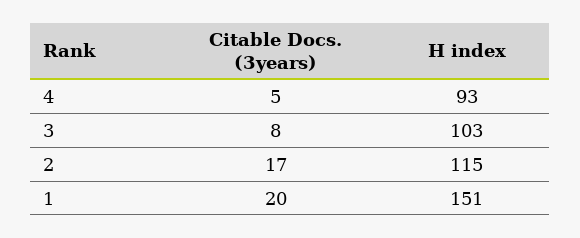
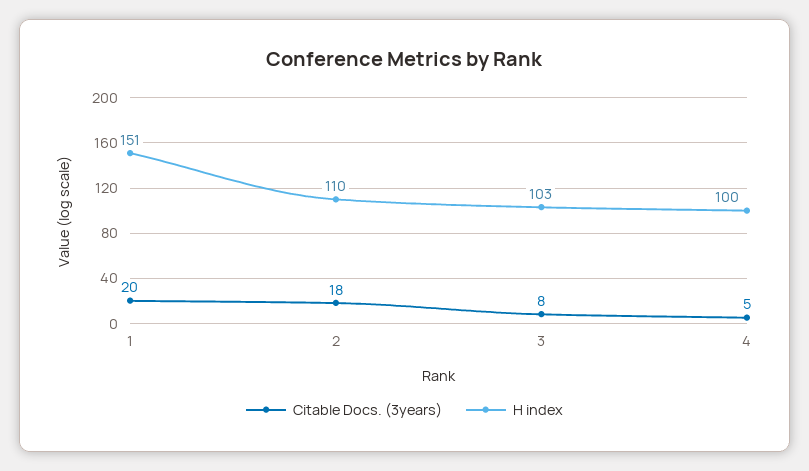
  {
    "Citable Docs. (3years)": {
      "4": 5,
      "3": 8,
-     "2": 17,
+     "2": 18,
      "1": 20
    },
    "H index": {
-     "4": 93,
+     "4": 100,
      "3": 103,
-     "2": 115,
+     "2": 110,
      "1": 151
    }
  }

